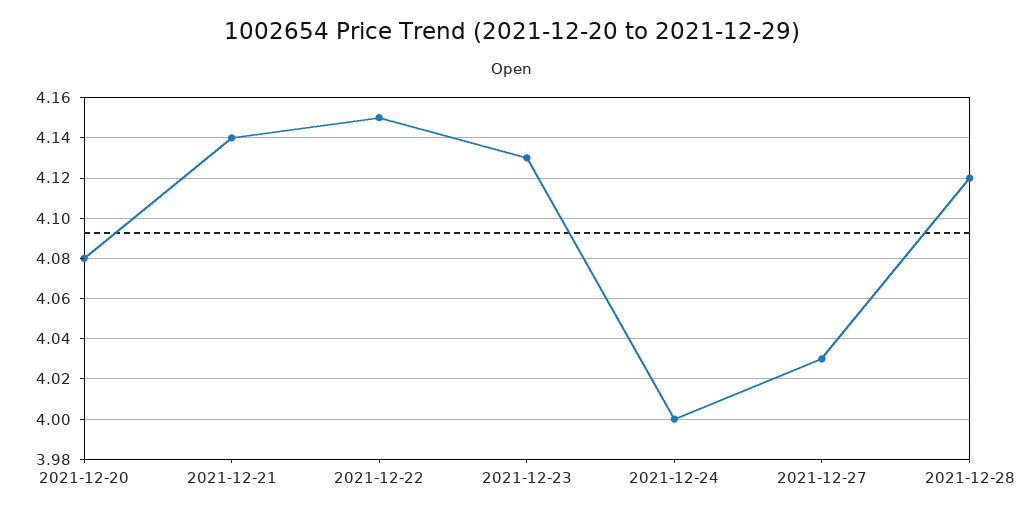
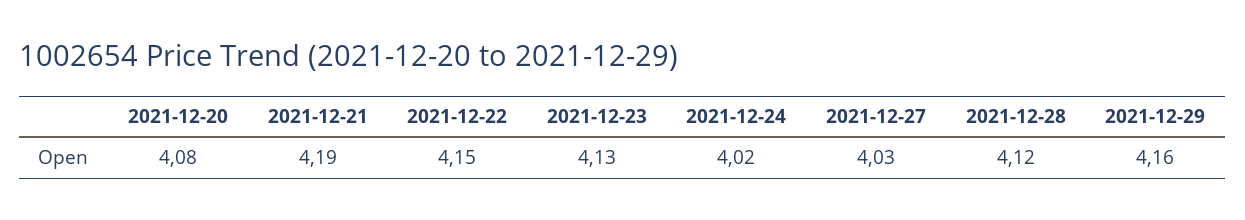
  {
    "2021-12-20": 4.08,
-   "2021-12-21": 4.14,
+   "2021-12-21": 4.19,
    "2021-12-22": 4.15,
    "2021-12-23": 4.13,
-   "2021-12-24": 4,
+   "2021-12-24": 4.02,
    "2021-12-27": 4.03,
-   "2021-12-28": 4.12
+   "2021-12-28": 4.12,
+   "2021-12-29": 4.16
  }

